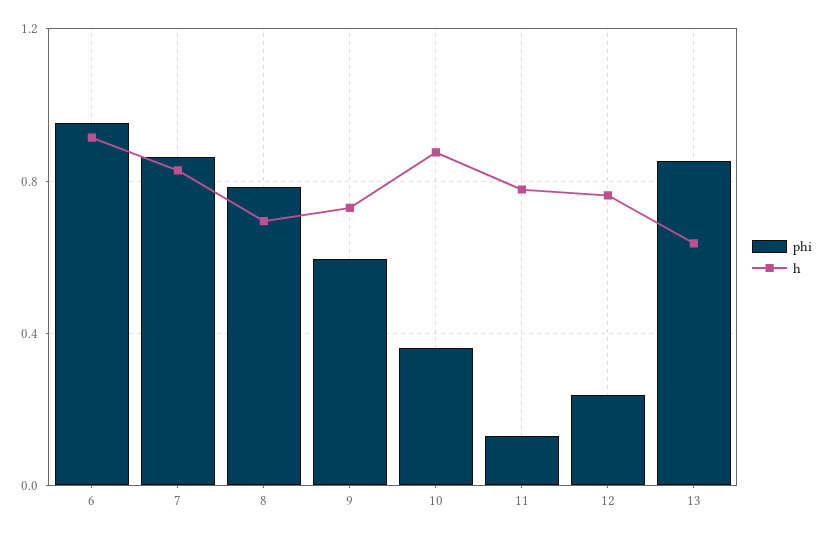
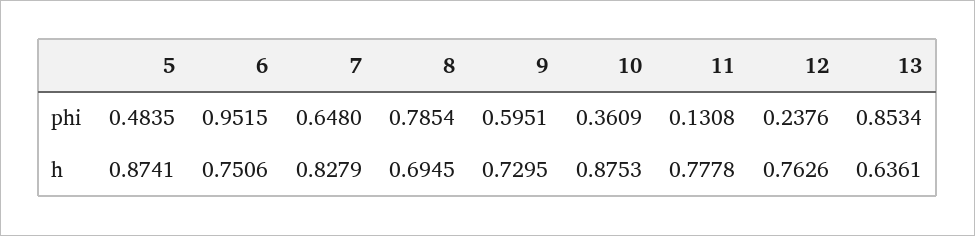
  {
    "phi": {
      "6": 0.9515,
-     "7": 0.85,
+     "7": 0.648,
      "8": 0.7854,
      "9": 0.5951,
      "10": 0.3609,
      "11": 0.1308,
      "12": 0.2376,
-     "13": 0.8534
+     "13": 0.8534,
+     "5": 0.4835
    },
    "h": {
-     "6": 0.9,
+     "6": 0.7506,
      "7": 0.8279,
      "8": 0.6945,
      "9": 0.7295,
      "10": 0.8753,
      "11": 0.7778,
      "12": 0.7626,
-     "13": 0.6361
+     "13": 0.6361,
+     "5": 0.8741
    }
  }

